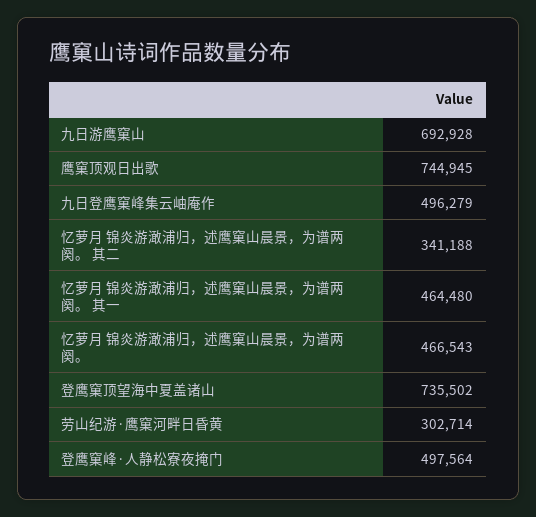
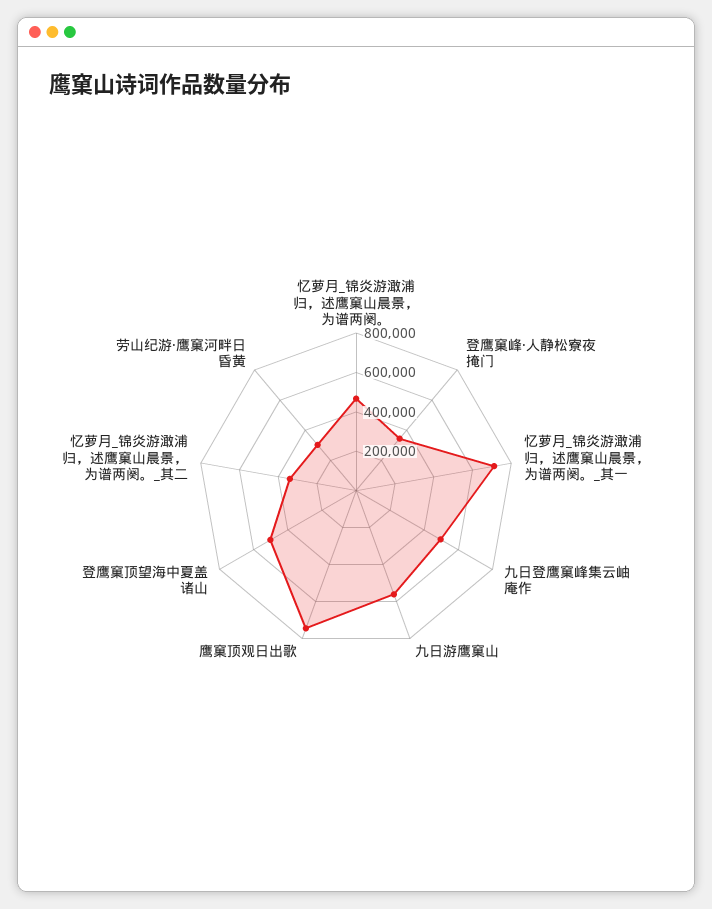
  {
-   "九日游鹰窠山": 692928,
+   "九日游鹰窠山": 550000,
    "鹰窠顶观日出歌": 744945,
    "九日登鹰窠峰集云岫庵作": 496279,
    "忆萝月 锦炎游澉浦归，述鹰窠山晨景，为谱两阕。 其二": 341188,
-   "忆萝月 锦炎游澉浦归，述鹰窠山晨景，为谱两阕。 其一": 464480,
+   "忆萝月 锦炎游澉浦归，述鹰窠山晨景，为谱两阕。 其一": 700000,
    "忆萝月 锦炎游澉浦归，述鹰窠山晨景，为谱两阕。": 466543,
-   "登鹰窠顶望海中夏盖诸山": 735502,
+   "登鹰窠顶望海中夏盖诸山": 500000,
    "劳山纪游·鹰窠河畔日昏黄": 302714,
-   "登鹰窠峰·人静松寮夜掩门": 497564
+   "登鹰窠峰·人静松寮夜掩门": 350000
  }

